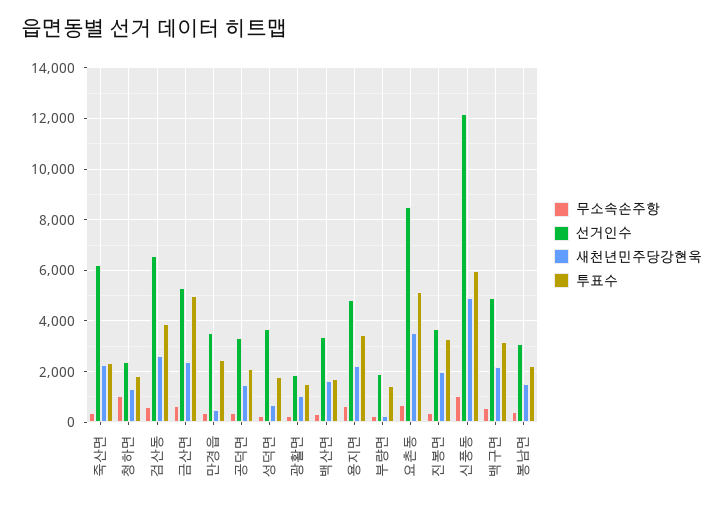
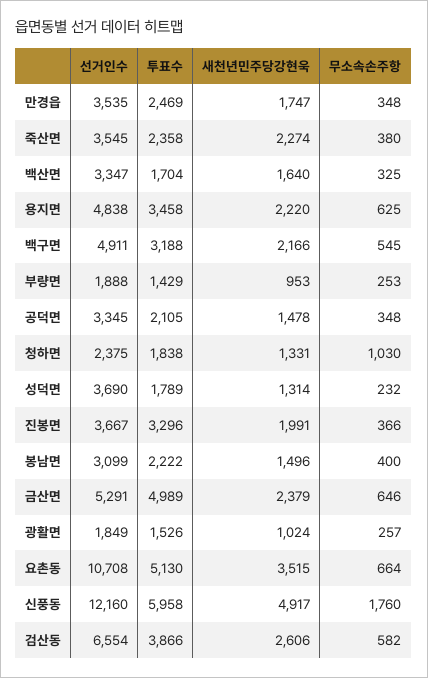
  {
    "무소속손주항": {
      "죽산면": 380,
      "청하면": 1030,
      "검산동": 582,
      "금산면": 646,
      "만경읍": 348,
      "공덕면": 348,
      "성덕면": 232,
      "광활면": 257,
      "백산면": 325,
      "용지면": 625,
      "부량면": 253,
      "요촌동": 664,
      "진봉면": 366,
-     "신풍동": 1000,
+     "신풍동": 1760,
      "백구면": 545,
      "봉남면": 400
    },
    "선거인수": {
-     "죽산면": 6250,
+     "죽산면": 3545,
      "청하면": 2375,
      "검산동": 6554,
      "금산면": 5291,
      "만경읍": 3535,
      "공덕면": 3345,
      "성덕면": 3690,
      "광활면": 1849,
      "백산면": 3347,
      "용지면": 4838,
      "부량면": 1888,
-     "요촌동": 8500,
+     "요촌동": 10708,
      "진봉면": 3667,
      "신풍동": 12160,
      "백구면": 4911,
      "봉남면": 3099
    },
    "새천년민주당강현욱": {
      "죽산면": 2274,
      "청하면": 1331,
      "검산동": 2606,
      "금산면": 2379,
-     "만경읍": 500,
+     "만경읍": 1747,
      "공덕면": 1478,
-     "성덕면": 750,
+     "성덕면": 1314,
      "광활면": 1024,
      "백산면": 1640,
      "용지면": 2220,
-     "부량면": 250,
+     "부량면": 953,
      "요촌동": 3515,
      "진봉면": 1991,
      "신풍동": 4917,
      "백구면": 2166,
      "봉남면": 1496
    },
    "투표수": {
      "죽산면": 2358,
      "청하면": 1838,
      "검산동": 3866,
      "금산면": 4989,
      "만경읍": 2469,
      "공덕면": 2105,
      "성덕면": 1789,
      "광활면": 1526,
      "백산면": 1704,
      "용지면": 3458,
      "부량면": 1429,
      "요촌동": 5130,
      "진봉면": 3296,
      "신풍동": 5958,
      "백구면": 3188,
      "봉남면": 2222
    }
  }

